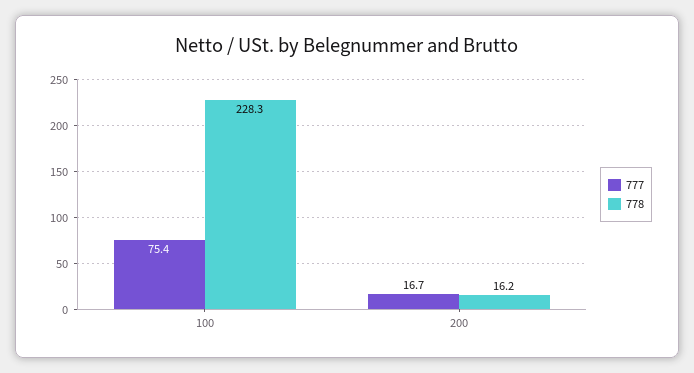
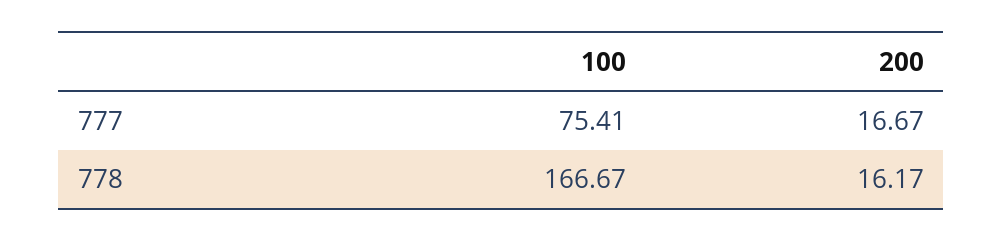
  {
    "777": {
      "100": 75.41,
      "200": 16.67
    },
    "778": {
-     "100": 228.3,
+     "100": 166.67,
      "200": 16.17
    }
  }

